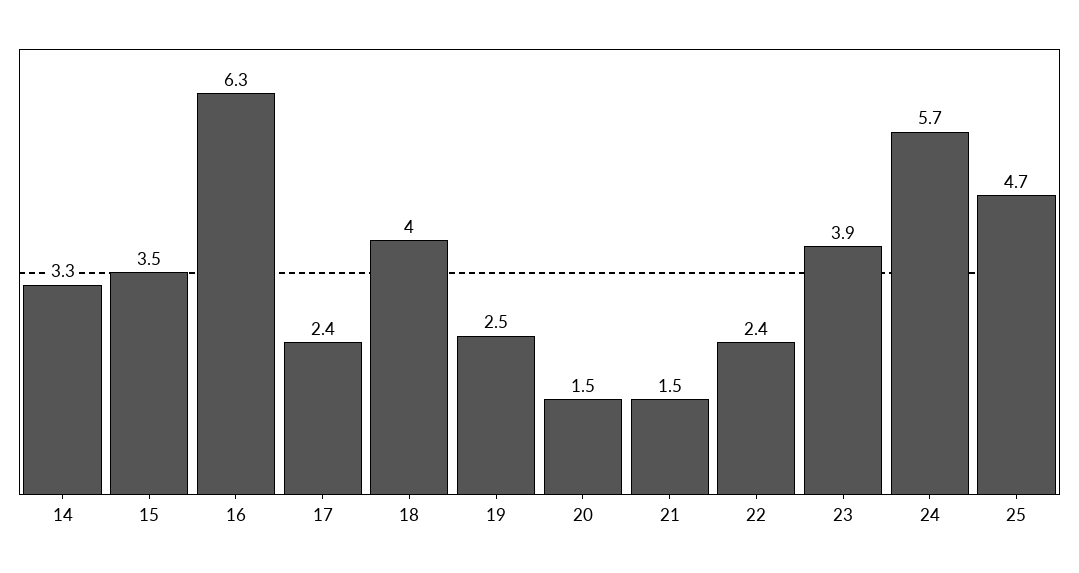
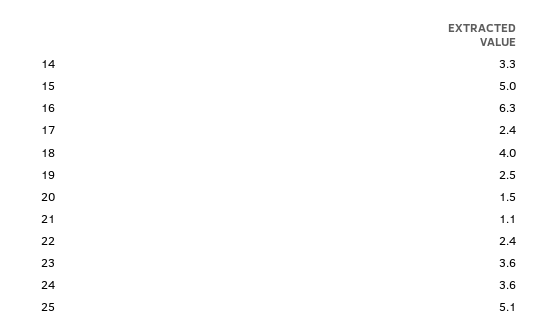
  {
    "14": 3.3,
-   "15": 3.5,
+   "15": 5,
    "16": 6.3,
    "17": 2.4,
    "18": 4,
    "19": 2.5,
    "20": 1.5,
-   "21": 1.5,
+   "21": 1.1,
    "22": 2.4,
-   "23": 3.9,
+   "23": 3.6,
-   "24": 5.7,
+   "24": 3.6,
-   "25": 4.7
+   "25": 5.1
  }

